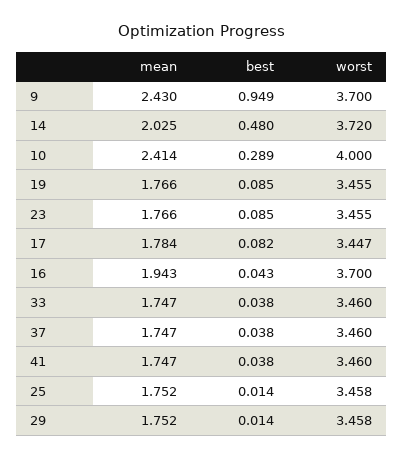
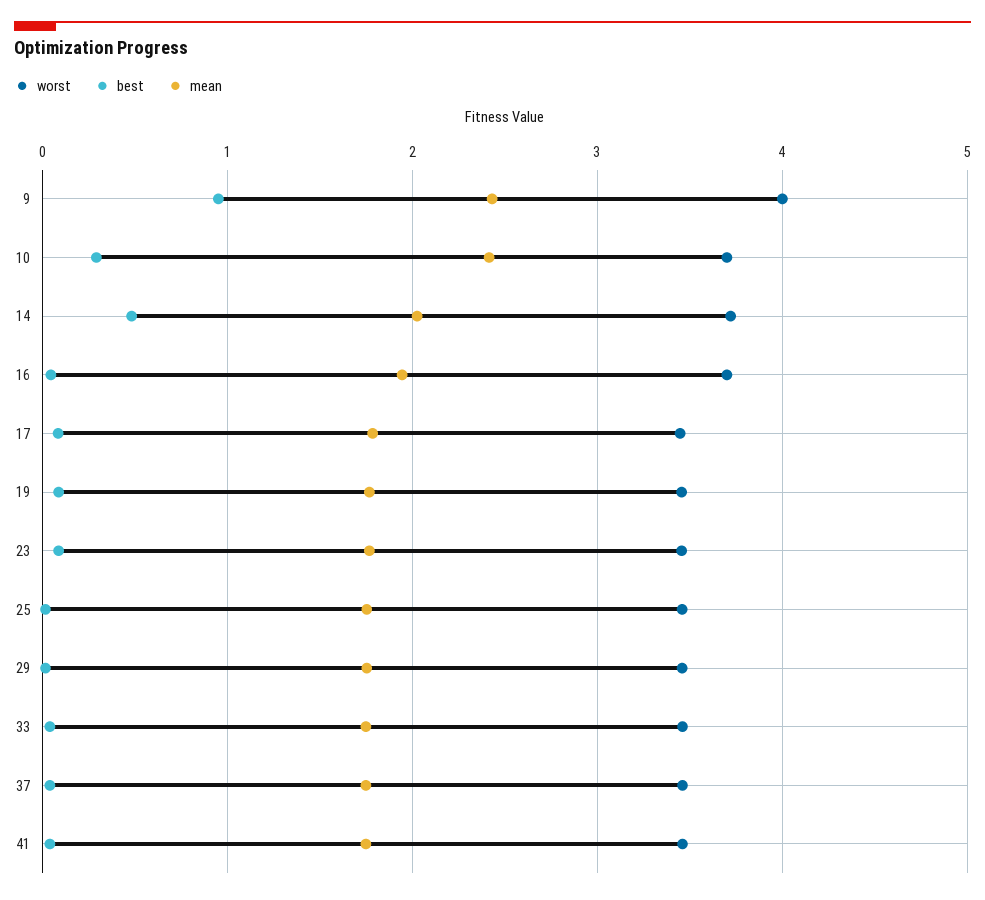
  {
    "mean": {
      "9": 2.43,
      "14": 2.025,
      "10": 2.414,
      "19": 1.766,
      "23": 1.766,
      "17": 1.784,
      "16": 1.943,
      "33": 1.747,
      "37": 1.747,
      "41": 1.747,
      "25": 1.752,
      "29": 1.752
    },
    "best": {
      "9": 0.949,
      "14": 0.48,
      "10": 0.289,
      "19": 0.085,
      "23": 0.085,
      "17": 0.082,
      "16": 0.043,
      "33": 0.038,
      "37": 0.038,
      "41": 0.038,
      "25": 0.014,
      "29": 0.014
    },
    "worst": {
-     "9": 3.7,
+     "9": 4,
      "14": 3.72,
-     "10": 4,
+     "10": 3.7,
      "19": 3.455,
      "23": 3.455,
      "17": 3.447,
      "16": 3.7,
      "33": 3.46,
      "37": 3.46,
      "41": 3.46,
      "25": 3.458,
      "29": 3.458
    }
  }

